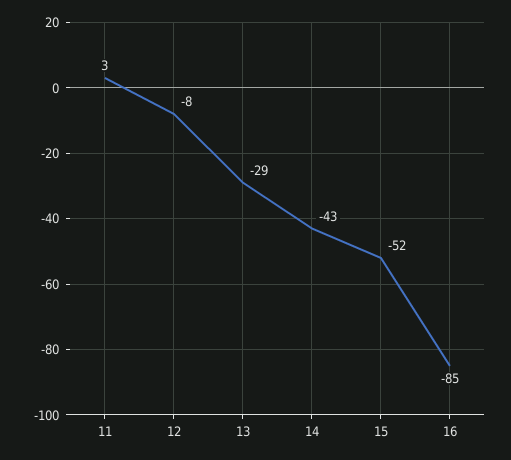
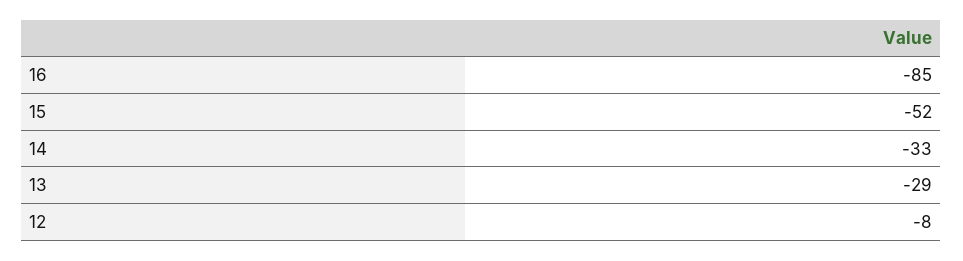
  {
-   "11": 3,
    "12": -8,
    "13": -29,
-   "14": -43,
+   "14": -33,
    "15": -52,
    "16": -85
  }

